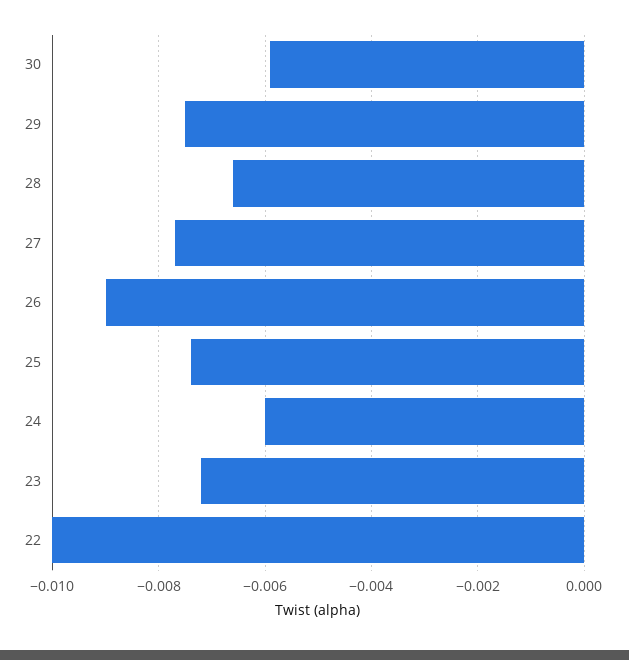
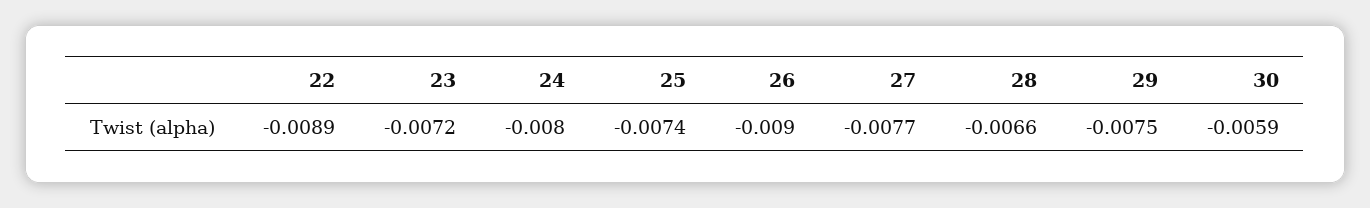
  {
    "30": -0.0059,
    "29": -0.0075,
    "28": -0.0066,
    "27": -0.0077,
    "26": -0.009,
    "25": -0.0074,
-   "24": -0.006,
+   "24": -0.008,
    "23": -0.0072,
-   "22": -0.01
+   "22": -0.0089
  }

